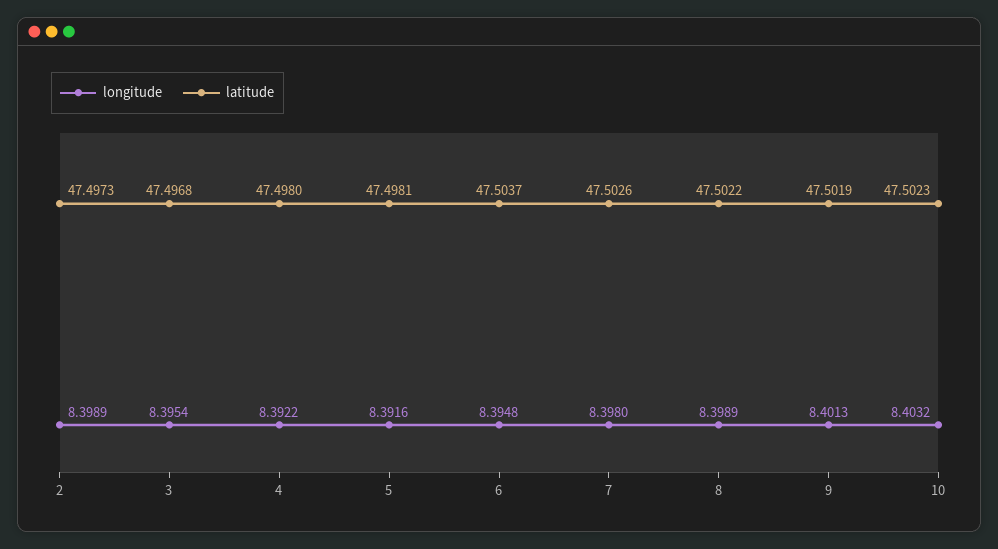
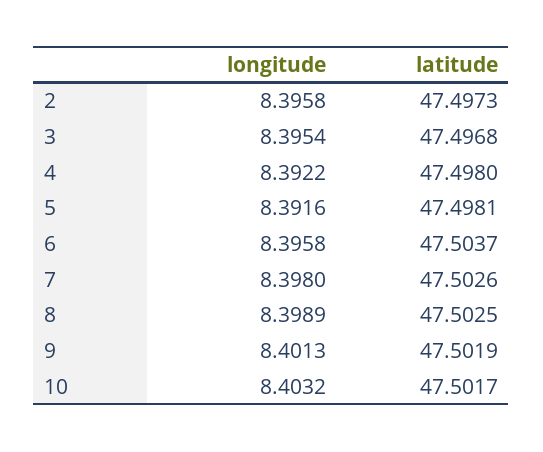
  {
    "longitude": {
-     "2": 8.3989,
+     "2": 8.3958,
      "3": 8.3954,
      "4": 8.3922,
      "5": 8.3916,
-     "6": 8.3948,
+     "6": 8.3958,
      "7": 8.398,
      "8": 8.3989,
      "9": 8.4013,
      "10": 8.4032
    },
    "latitude": {
      "2": 47.4973,
      "3": 47.4968,
      "4": 47.498,
      "5": 47.4981,
      "6": 47.5037,
      "7": 47.5026,
-     "8": 47.5022,
+     "8": 47.5025,
      "9": 47.5019,
-     "10": 47.5023
+     "10": 47.5017
    }
  }

